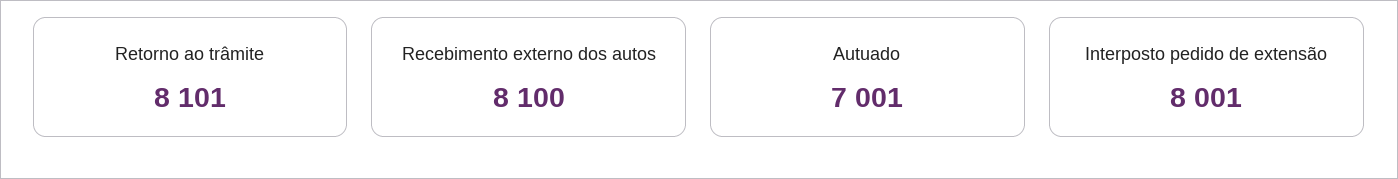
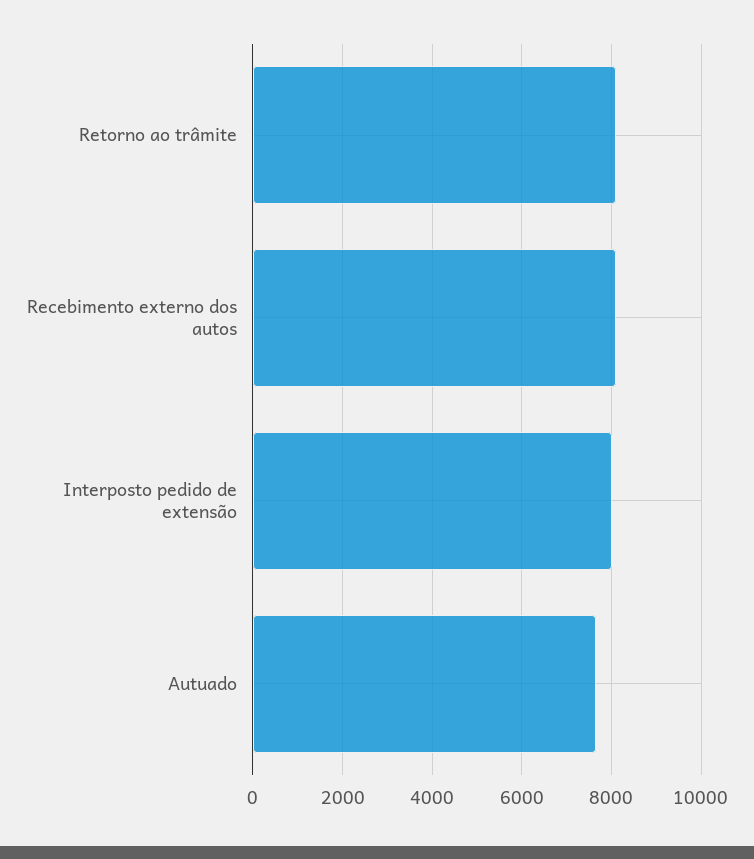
  {
    "Retorno ao trâmite": 8101,
    "Recebimento externo dos autos": 8100,
-   "Autuado": 7001,
+   "Autuado": 7600,
    "Interposto pedido de extensão": 8001
  }

